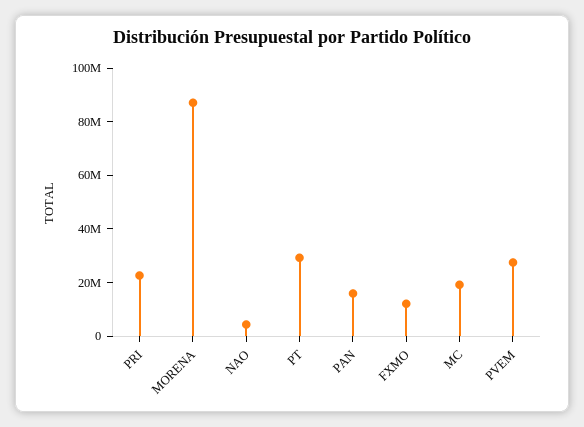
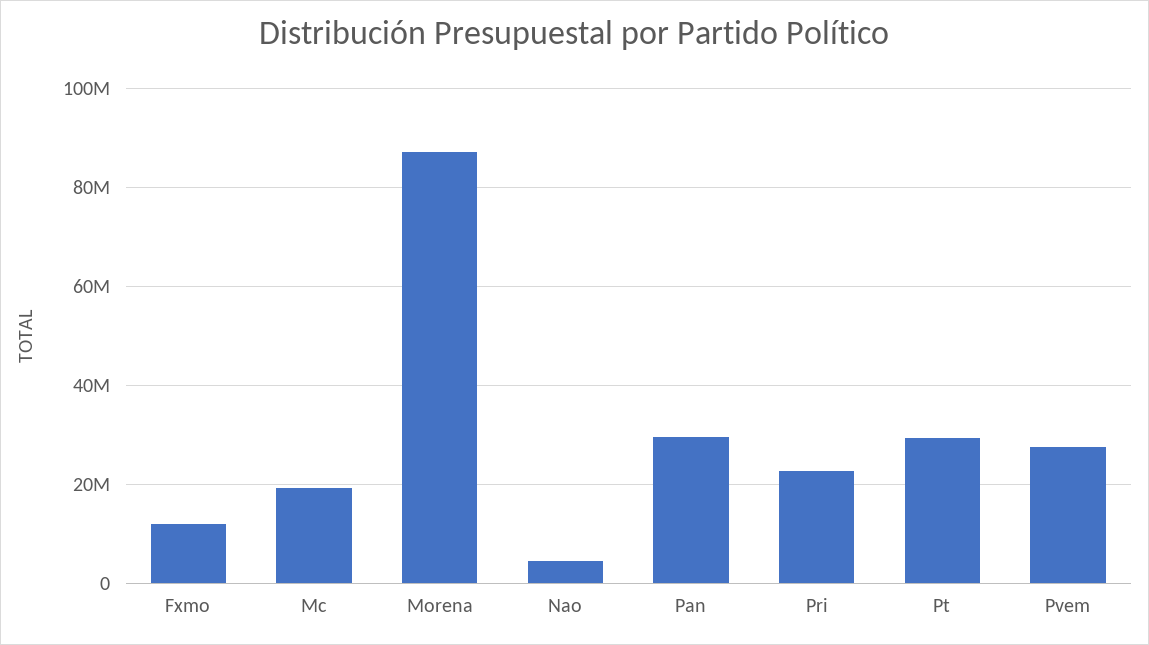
  {
    "PRI": 22000000,
    "MORENA": 88000000,
    "NAO": 4000000,
    "PT": 30000000,
-   "PAN": 15000000,
+   "PAN": 30000000,
    "FXMO": 12000000,
    "MC": 20000000,
    "PVEM": 28000000
  }

